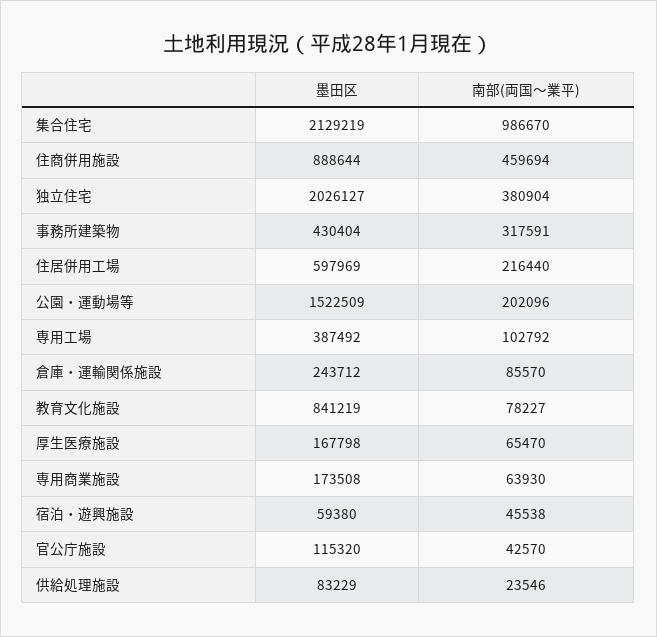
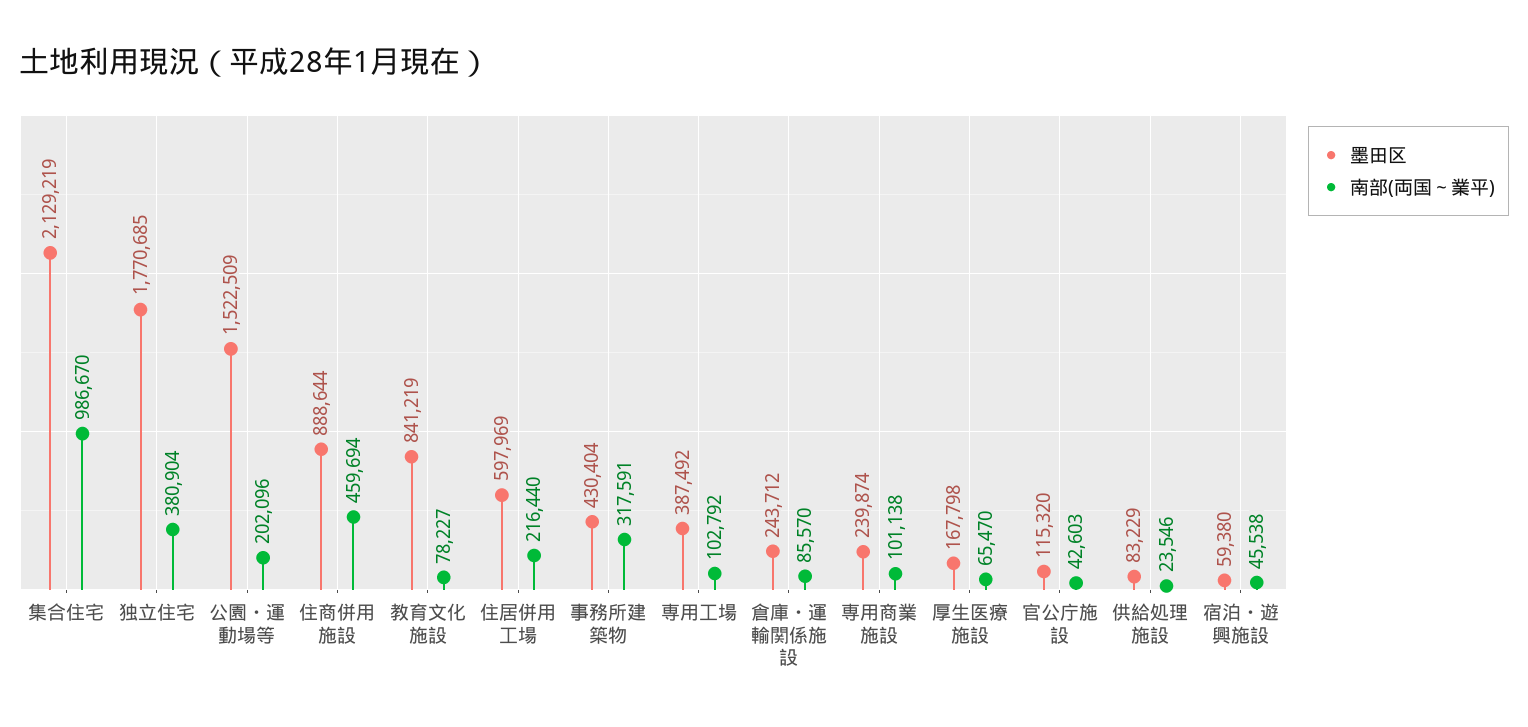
  {
    "墨田区": {
      "集合住宅": 2129219,
      "住商併用施設": 888644,
-     "独立住宅": 2026127,
+     "独立住宅": 1770685,
      "事務所建築物": 430404,
      "住居併用工場": 597969,
      "公園・運動場等": 1522509,
      "専用工場": 387492,
      "倉庫・運輸関係施設": 243712,
      "教育文化施設": 841219,
      "厚生医療施設": 167798,
-     "専用商業施設": 173508,
+     "専用商業施設": 239874,
      "宿泊・遊興施設": 59380,
      "官公庁施設": 115320,
      "供給処理施設": 83229
    },
    "南部(両国～業平)": {
      "集合住宅": 986670,
      "住商併用施設": 459694,
      "独立住宅": 380904,
      "事務所建築物": 317591,
      "住居併用工場": 216440,
      "公園・運動場等": 202096,
      "専用工場": 102792,
      "倉庫・運輸関係施設": 85570,
      "教育文化施設": 78227,
      "厚生医療施設": 65470,
-     "専用商業施設": 63930,
+     "専用商業施設": 101138,
      "宿泊・遊興施設": 45538,
-     "官公庁施設": 42570,
+     "官公庁施設": 42603,
      "供給処理施設": 23546
    }
  }

